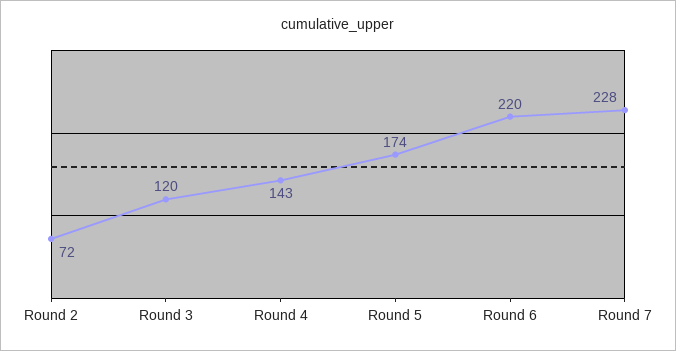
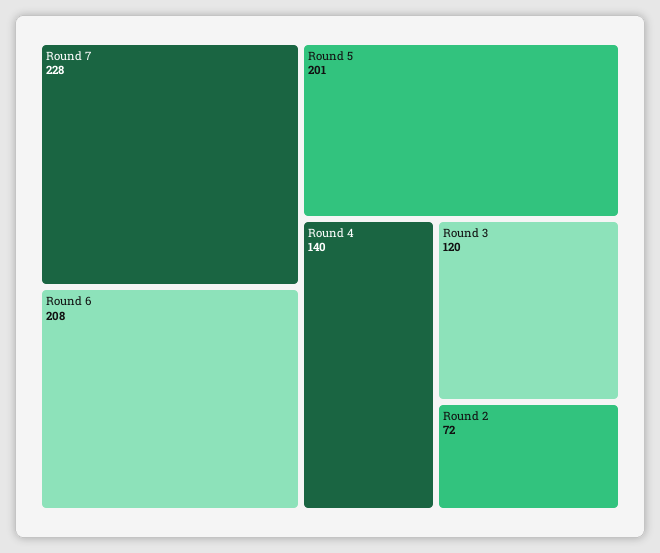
  {
    "Round 2": 72,
    "Round 3": 120,
-   "Round 4": 143,
+   "Round 4": 140,
-   "Round 5": 174,
+   "Round 5": 201,
-   "Round 6": 220,
+   "Round 6": 208,
    "Round 7": 228
  }

